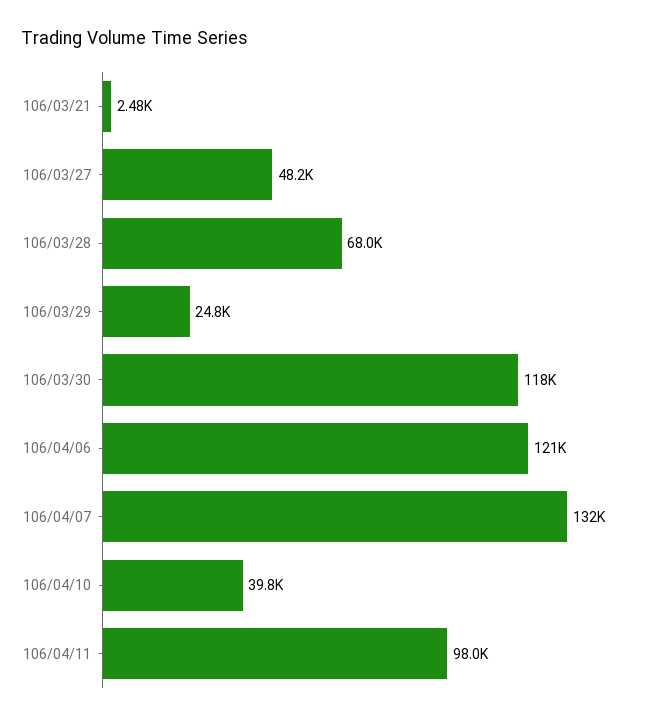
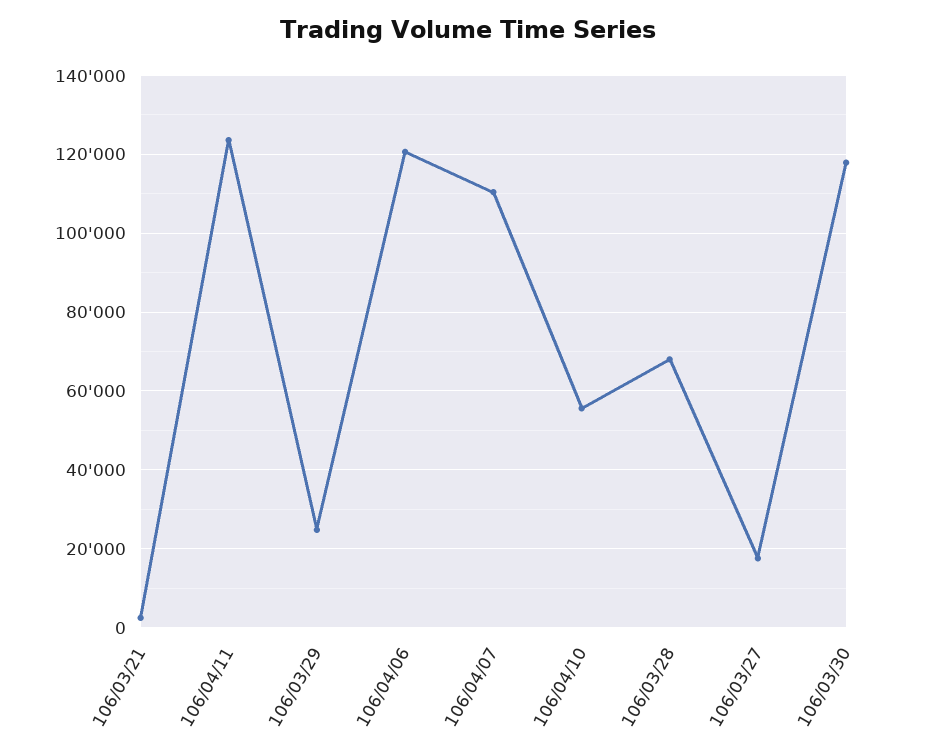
  {
    "106/03/21": 2480,
-   "106/03/27": 48200,
+   "106/03/27": 18000,
    "106/03/28": 68000,
    "106/03/29": 24800,
    "106/03/30": 118000,
    "106/04/06": 121000,
-   "106/04/07": 132000,
+   "106/04/07": 110000,
-   "106/04/10": 39800,
+   "106/04/10": 56000,
-   "106/04/11": 98000
+   "106/04/11": 124000
  }

